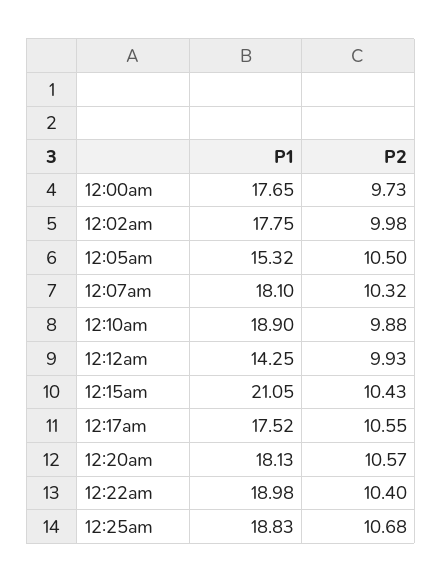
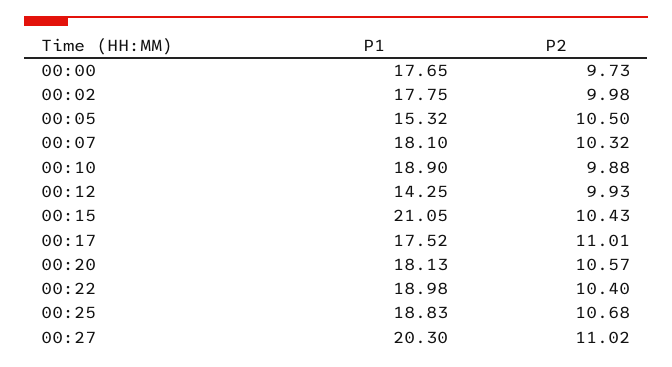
  {
    "P1": {
      "12:00am": 17.65,
      "12:02am": 17.75,
      "12:05am": 15.32,
      "12:07am": 18.1,
      "12:10am": 18.9,
      "12:12am": 14.25,
      "12:15am": 21.05,
      "12:17am": 17.52,
      "12:20am": 18.13,
      "12:22am": 18.98,
-     "12:25am": 18.83
+     "12:25am": 18.83,
+     "00:27": 20.3
    },
    "P2": {
      "12:00am": 9.73,
      "12:02am": 9.98,
      "12:05am": 10.5,
      "12:07am": 10.32,
      "12:10am": 9.88,
      "12:12am": 9.93,
      "12:15am": 10.43,
-     "12:17am": 10.55,
+     "12:17am": 11.01,
      "12:20am": 10.57,
      "12:22am": 10.4,
-     "12:25am": 10.68
+     "12:25am": 10.68,
+     "00:27": 11.02
    }
  }

